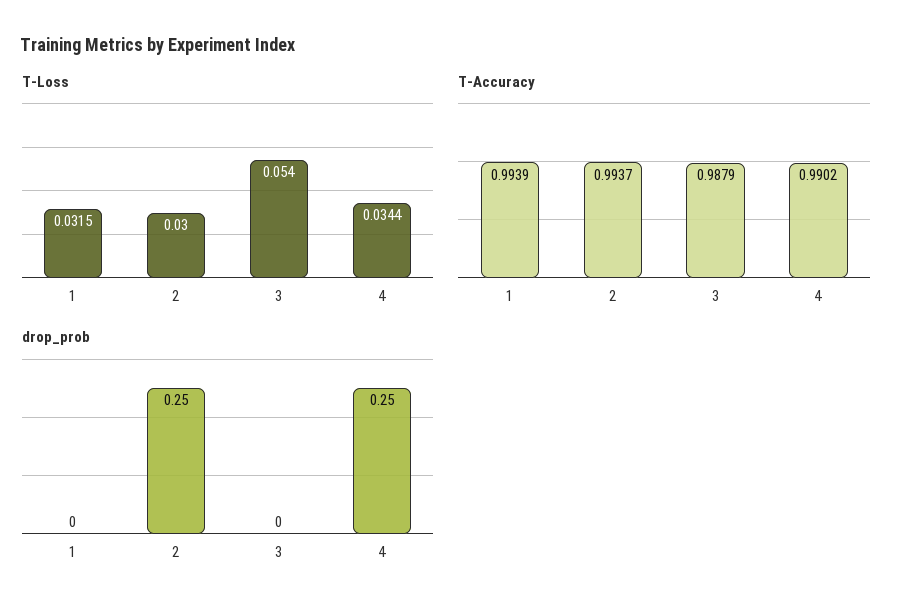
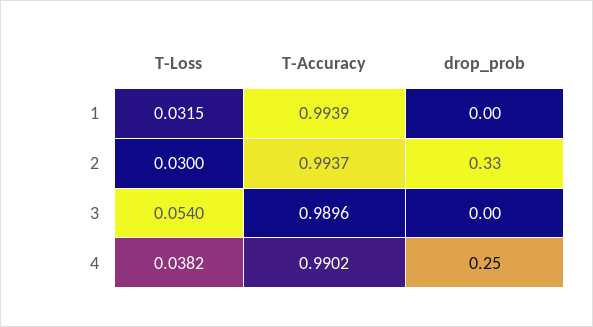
  {
    "T-Loss": {
      "1": 0.0315,
      "2": 0.03,
      "3": 0.054,
-     "4": 0.0344
+     "4": 0.0382
    },
    "T-Accuracy": {
      "1": 0.9939,
      "2": 0.9937,
-     "3": 0.9879,
+     "3": 0.9896,
      "4": 0.9902
    },
    "drop_prob": {
      "1": 0,
-     "2": 0.25,
+     "2": 0.33,
      "3": 0,
      "4": 0.25
    }
  }

